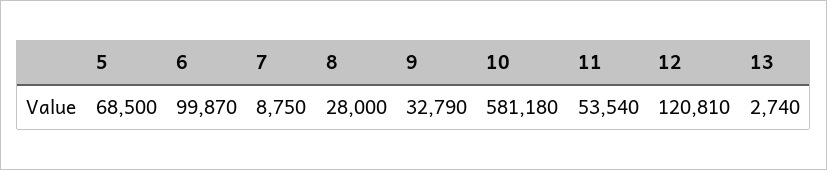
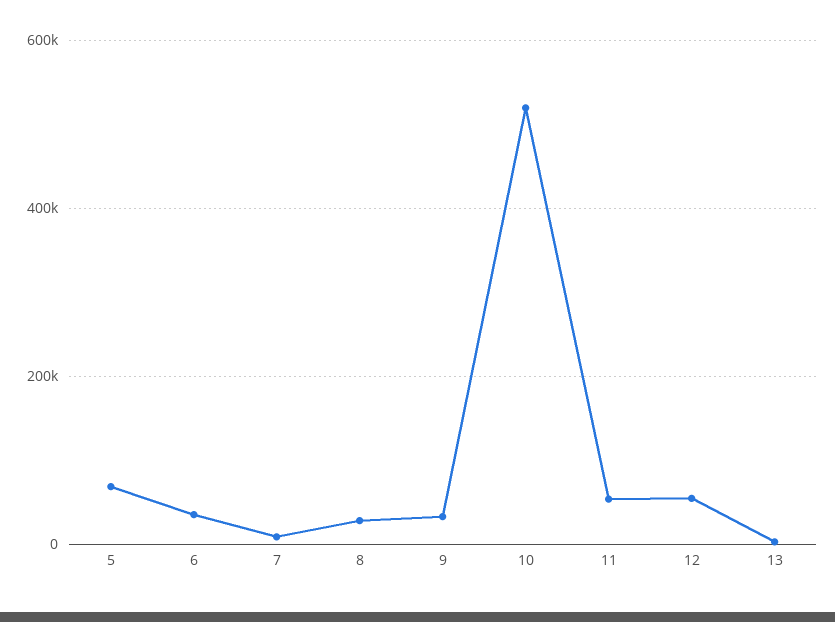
  {
    "5": 68500,
-   "6": 99870,
+   "6": 40000,
    "7": 8750,
    "8": 28000,
    "9": 32790,
-   "10": 581180,
+   "10": 520000,
    "11": 53540,
-   "12": 120810,
+   "12": 60000,
    "13": 2740
  }

